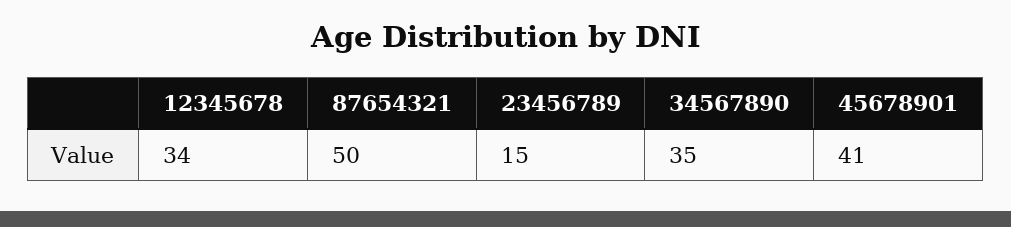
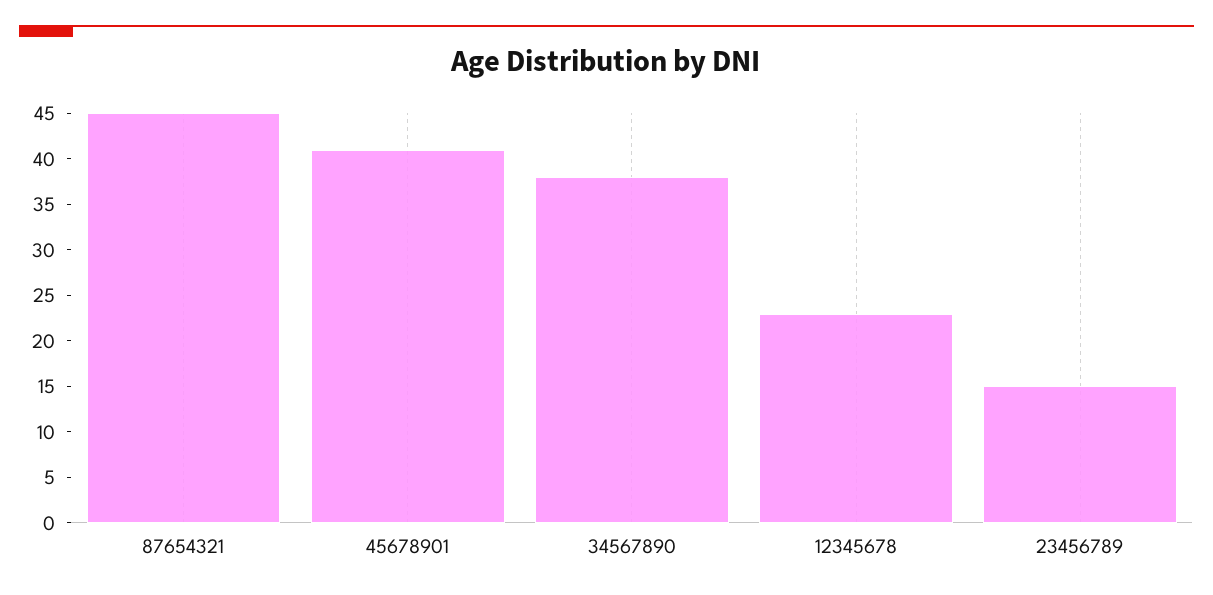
  {
-   "12345678": 34,
+   "12345678": 23,
-   "87654321": 50,
+   "87654321": 45,
    "23456789": 15,
-   "34567890": 35,
+   "34567890": 38,
    "45678901": 41
  }

